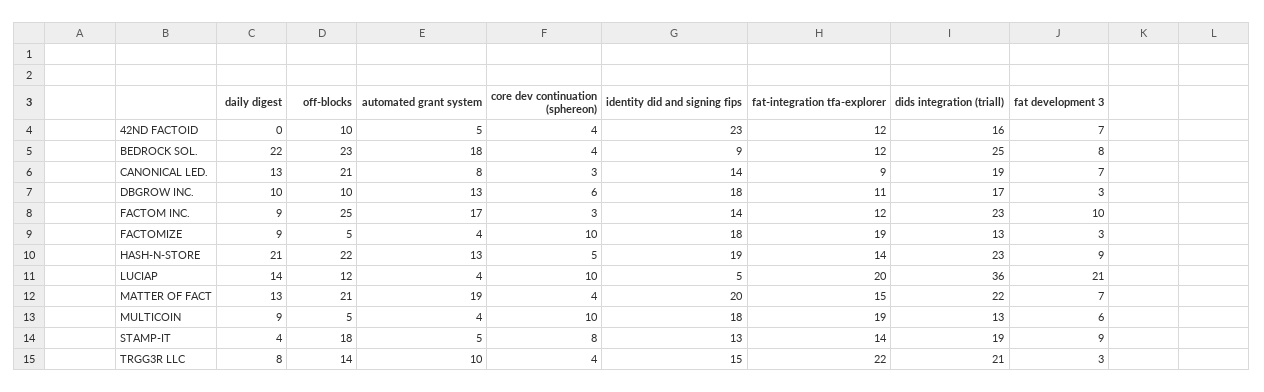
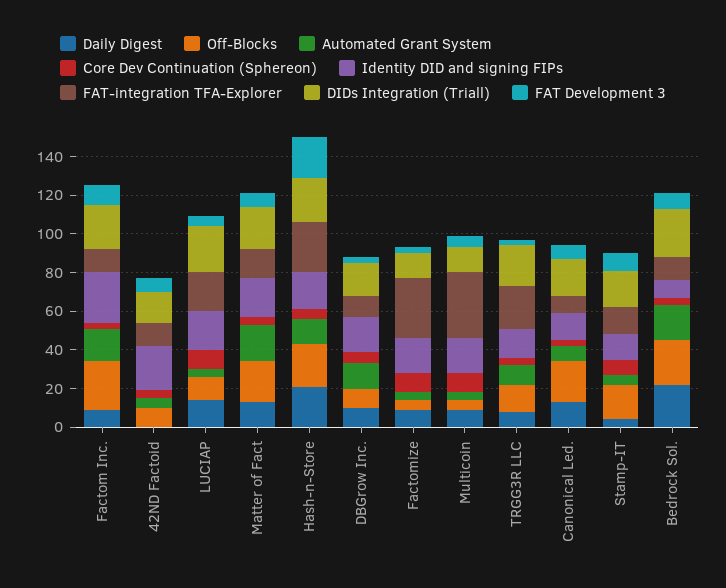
  {
    "daily digest": {
      "42ND FACTOID": 0,
      "BEDROCK SOL.": 22,
      "CANONICAL LED.": 13,
      "DBGROW INC.": 10,
      "FACTOM INC.": 9,
      "FACTOMIZE": 9,
      "HASH-N-STORE": 21,
      "LUCIAP": 14,
      "MATTER OF FACT": 13,
      "MULTICOIN": 9,
      "STAMP-IT": 4,
      "TRGG3R LLC": 8
    },
    "off-blocks": {
      "42ND FACTOID": 10,
      "BEDROCK SOL.": 23,
      "CANONICAL LED.": 21,
      "DBGROW INC.": 10,
      "FACTOM INC.": 25,
      "FACTOMIZE": 5,
      "HASH-N-STORE": 22,
      "LUCIAP": 12,
      "MATTER OF FACT": 21,
      "MULTICOIN": 5,
      "STAMP-IT": 18,
      "TRGG3R LLC": 14
    },
    "automated grant system": {
      "42ND FACTOID": 5,
      "BEDROCK SOL.": 18,
      "CANONICAL LED.": 8,
      "DBGROW INC.": 13,
      "FACTOM INC.": 17,
      "FACTOMIZE": 4,
      "HASH-N-STORE": 13,
      "LUCIAP": 4,
      "MATTER OF FACT": 19,
      "MULTICOIN": 4,
      "STAMP-IT": 5,
      "TRGG3R LLC": 10
    },
    "core dev continuation (sphereon)": {
      "42ND FACTOID": 4,
      "BEDROCK SOL.": 4,
      "CANONICAL LED.": 3,
      "DBGROW INC.": 6,
      "FACTOM INC.": 3,
      "FACTOMIZE": 10,
      "HASH-N-STORE": 5,
      "LUCIAP": 10,
      "MATTER OF FACT": 4,
      "MULTICOIN": 10,
      "STAMP-IT": 8,
      "TRGG3R LLC": 4
    },
    "identity did and signing fips": {
      "42ND FACTOID": 23,
      "BEDROCK SOL.": 9,
      "CANONICAL LED.": 14,
      "DBGROW INC.": 18,
-     "FACTOM INC.": 14,
+     "FACTOM INC.": 25,
      "FACTOMIZE": 18,
      "HASH-N-STORE": 19,
-     "LUCIAP": 5,
+     "LUCIAP": 20,
      "MATTER OF FACT": 20,
      "MULTICOIN": 18,
      "STAMP-IT": 13,
      "TRGG3R LLC": 15
    },
    "fat-integration tfa-explorer": {
      "42ND FACTOID": 12,
      "BEDROCK SOL.": 12,
      "CANONICAL LED.": 9,
      "DBGROW INC.": 11,
      "FACTOM INC.": 12,
-     "FACTOMIZE": 19,
+     "FACTOMIZE": 30,
-     "HASH-N-STORE": 14,
+     "HASH-N-STORE": 25,
      "LUCIAP": 20,
      "MATTER OF FACT": 15,
-     "MULTICOIN": 19,
+     "MULTICOIN": 35,
      "STAMP-IT": 14,
      "TRGG3R LLC": 22
    },
    "dids integration (triall)": {
      "42ND FACTOID": 16,
      "BEDROCK SOL.": 25,
      "CANONICAL LED.": 19,
      "DBGROW INC.": 17,
      "FACTOM INC.": 23,
      "FACTOMIZE": 13,
      "HASH-N-STORE": 23,
-     "LUCIAP": 36,
+     "LUCIAP": 25,
      "MATTER OF FACT": 22,
      "MULTICOIN": 13,
      "STAMP-IT": 19,
      "TRGG3R LLC": 21
    },
    "fat development 3": {
      "42ND FACTOID": 7,
      "BEDROCK SOL.": 8,
      "CANONICAL LED.": 7,
      "DBGROW INC.": 3,
      "FACTOM INC.": 10,
      "FACTOMIZE": 3,
-     "HASH-N-STORE": 9,
+     "HASH-N-STORE": 20,
-     "LUCIAP": 21,
+     "LUCIAP": 5,
      "MATTER OF FACT": 7,
      "MULTICOIN": 6,
      "STAMP-IT": 9,
      "TRGG3R LLC": 3
    }
  }

